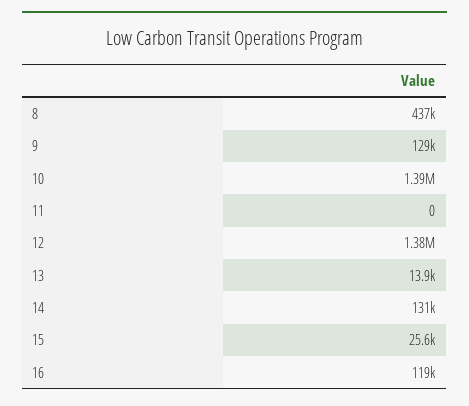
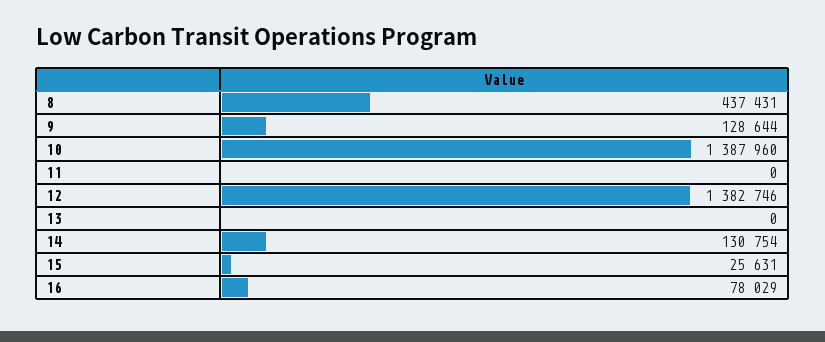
  {
    "8": 437431,
    "9": 128644,
    "10": 1387960,
    "11": 0,
    "12": 1382746,
-   "13": 13900,
+   "13": 0,
    "14": 130754,
    "15": 25631,
-   "16": 119000
+   "16": 78029
  }

